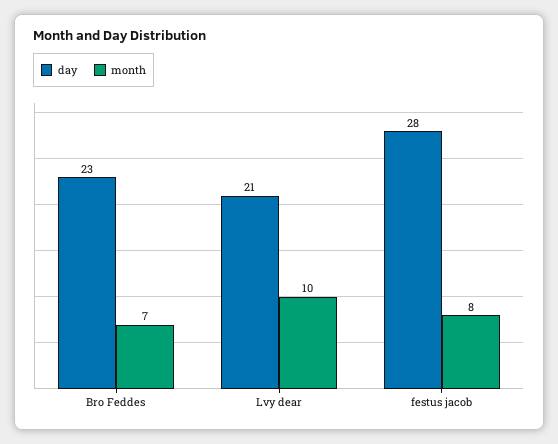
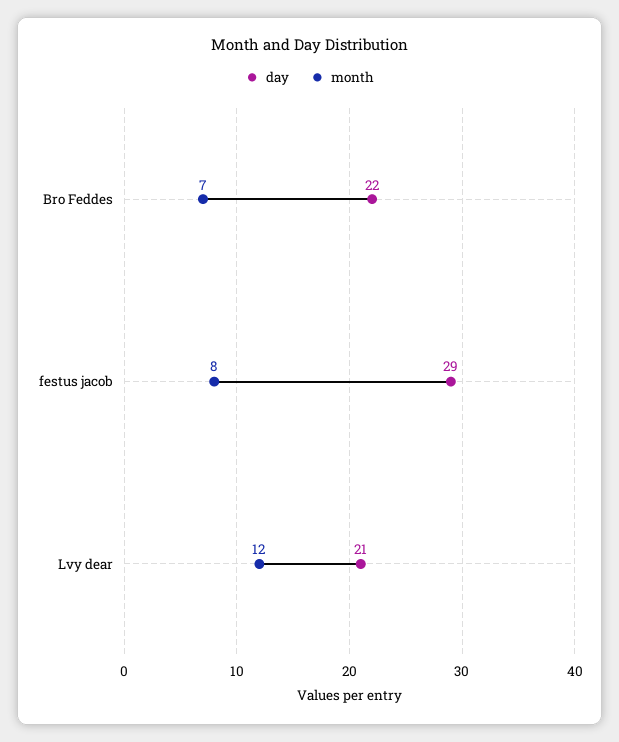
  {
    "day": {
-     "Bro Feddes": 23,
+     "Bro Feddes": 22,
      "Lvy dear": 21,
-     "festus jacob": 28
+     "festus jacob": 29
    },
    "month": {
      "Bro Feddes": 7,
-     "Lvy dear": 10,
+     "Lvy dear": 12,
      "festus jacob": 8
    }
  }

